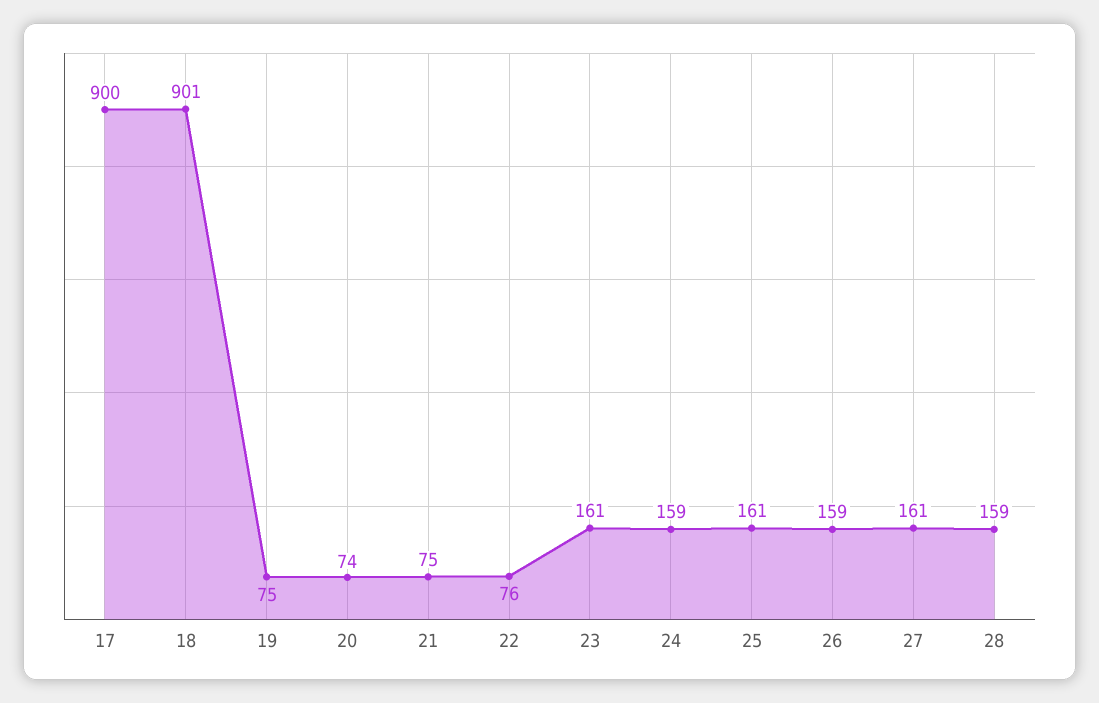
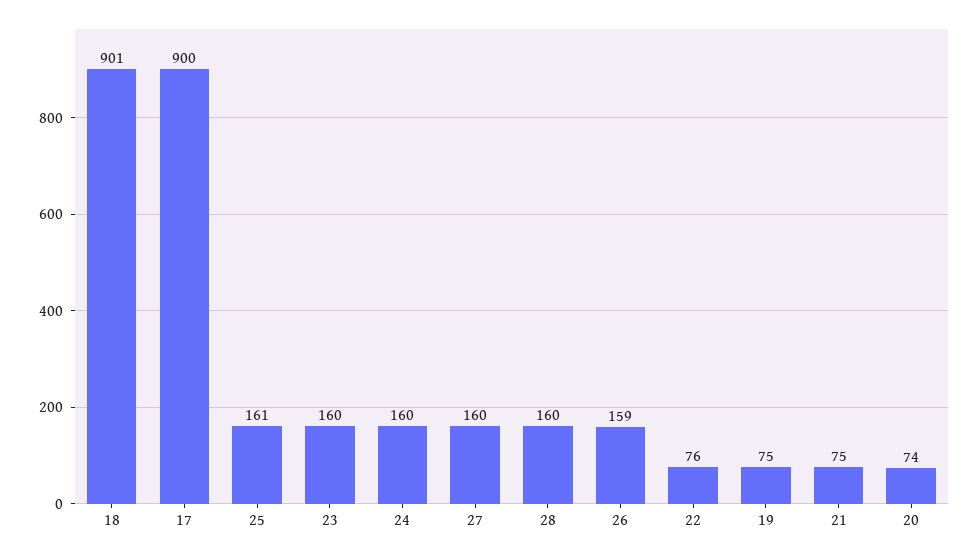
  {
    "17": 900,
    "18": 901,
    "19": 75,
    "20": 74,
    "21": 75,
    "22": 76,
-   "23": 161,
+   "23": 160,
-   "24": 159,
+   "24": 160,
    "25": 161,
    "26": 159,
-   "27": 161,
+   "27": 160,
-   "28": 159
+   "28": 160
  }

